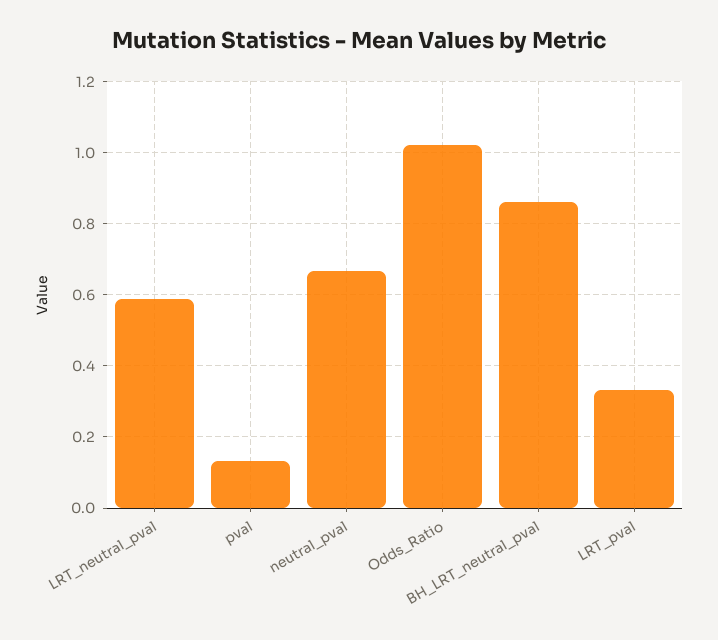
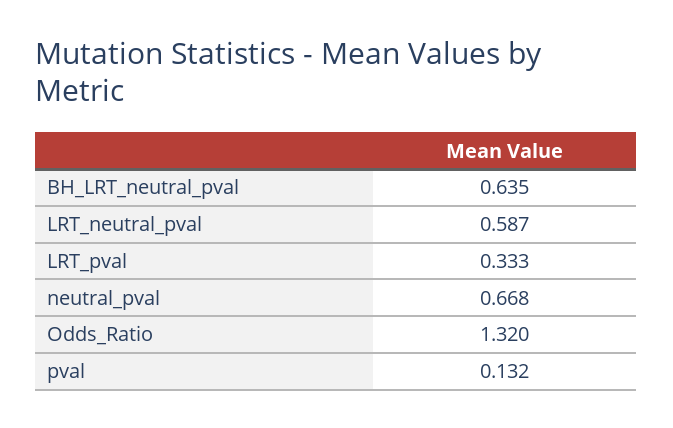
  {
    "LRT_neutral_pval": 0.587,
    "pval": 0.132,
    "neutral_pval": 0.668,
-   "Odds_Ratio": 1.02,
+   "Odds_Ratio": 1.32,
-   "BH_LRT_neutral_pval": 0.86,
+   "BH_LRT_neutral_pval": 0.635,
    "LRT_pval": 0.333
  }

